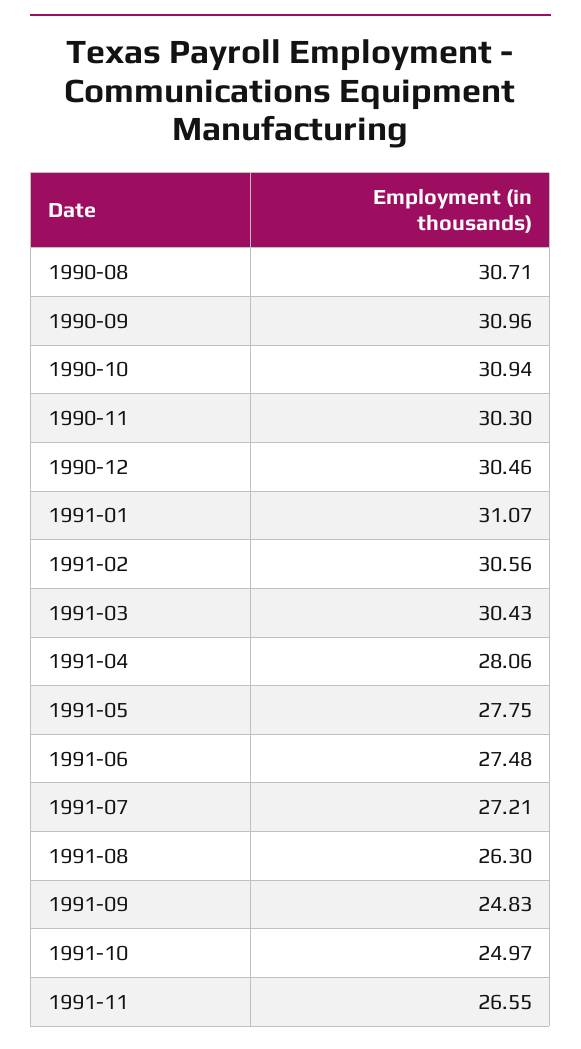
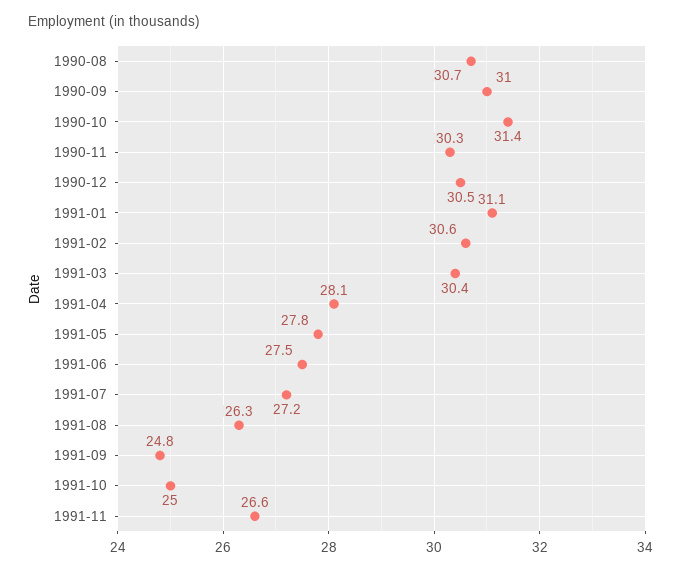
  {
    "1990-08": 30.71,
    "1990-09": 30.96,
-   "1990-10": 30.94,
+   "1990-10": 31.4,
    "1990-11": 30.3,
    "1990-12": 30.46,
    "1991-01": 31.07,
    "1991-02": 30.56,
    "1991-03": 30.43,
    "1991-04": 28.06,
    "1991-05": 27.75,
    "1991-06": 27.48,
    "1991-07": 27.21,
    "1991-08": 26.3,
    "1991-09": 24.83,
    "1991-10": 24.97,
    "1991-11": 26.55
  }

